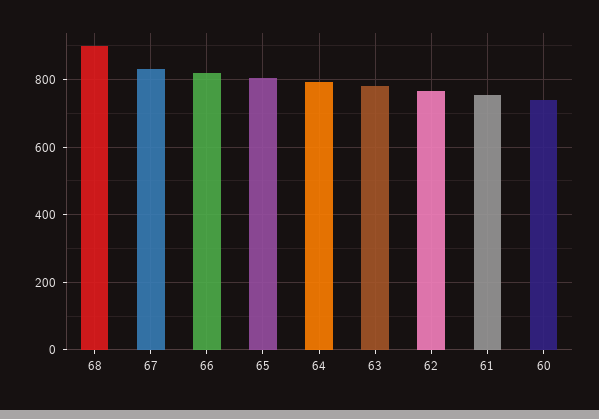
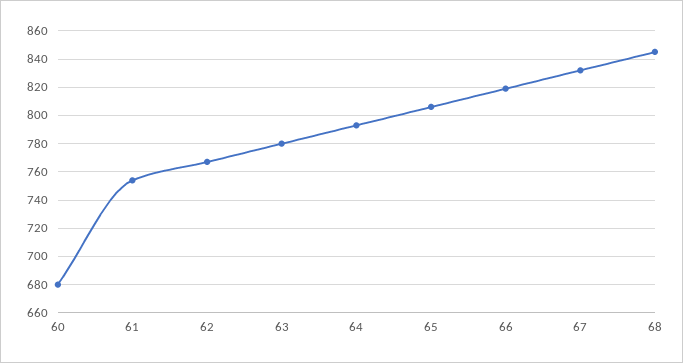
  {
-   "68": 900,
+   "68": 845,
    "67": 830,
    "66": 820,
    "65": 805,
    "64": 795,
    "63": 780,
    "62": 765,
    "61": 755,
-   "60": 740
+   "60": 680
  }

